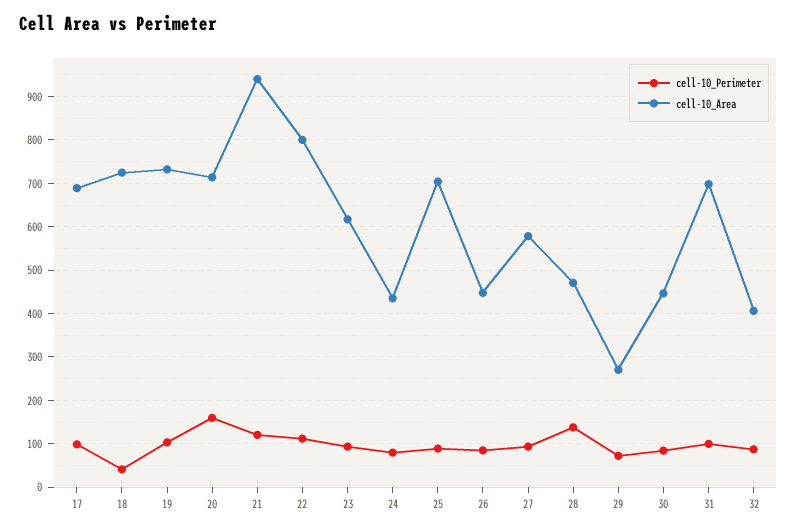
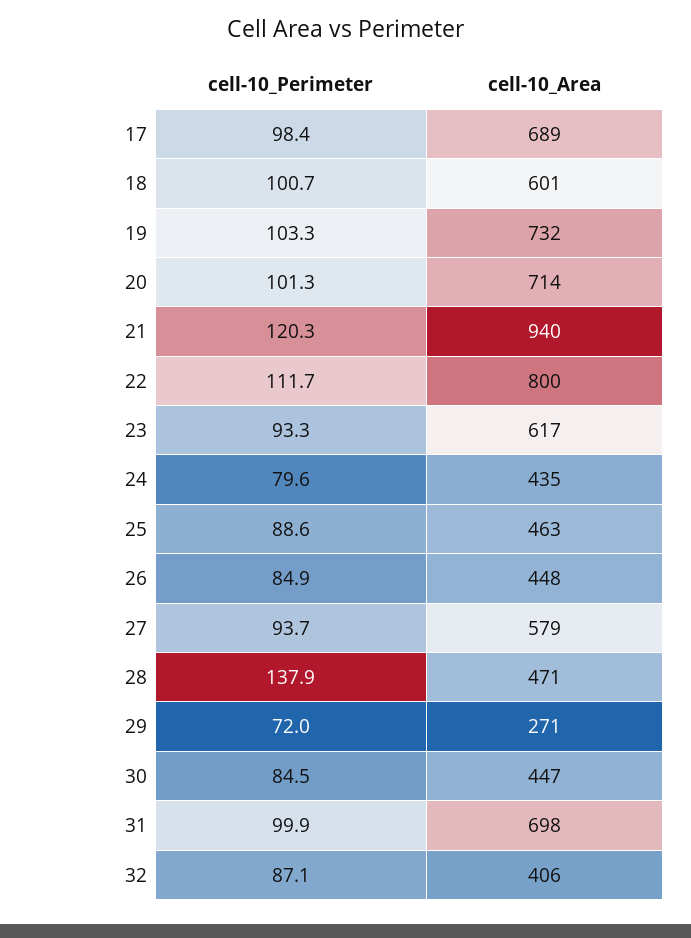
  {
    "cell-10_Perimeter": {
      "17": 98.4,
-     "18": 40,
+     "18": 100.7,
      "19": 103.3,
-     "20": 160,
+     "20": 101.3,
      "21": 120.3,
      "22": 111.7,
      "23": 93.3,
      "24": 79.6,
      "25": 88.6,
      "26": 84.9,
      "27": 93.7,
      "28": 137.9,
      "29": 72,
      "30": 84.5,
      "31": 99.9,
      "32": 87.1
    },
    "cell-10_Area": {
      "17": 689,
-     "18": 720,
+     "18": 601,
      "19": 732,
      "20": 714,
      "21": 940,
      "22": 800,
      "23": 617,
      "24": 435,
-     "25": 700,
+     "25": 463,
      "26": 448,
      "27": 579,
      "28": 471,
      "29": 271,
      "30": 447,
      "31": 698,
      "32": 406
    }
  }

